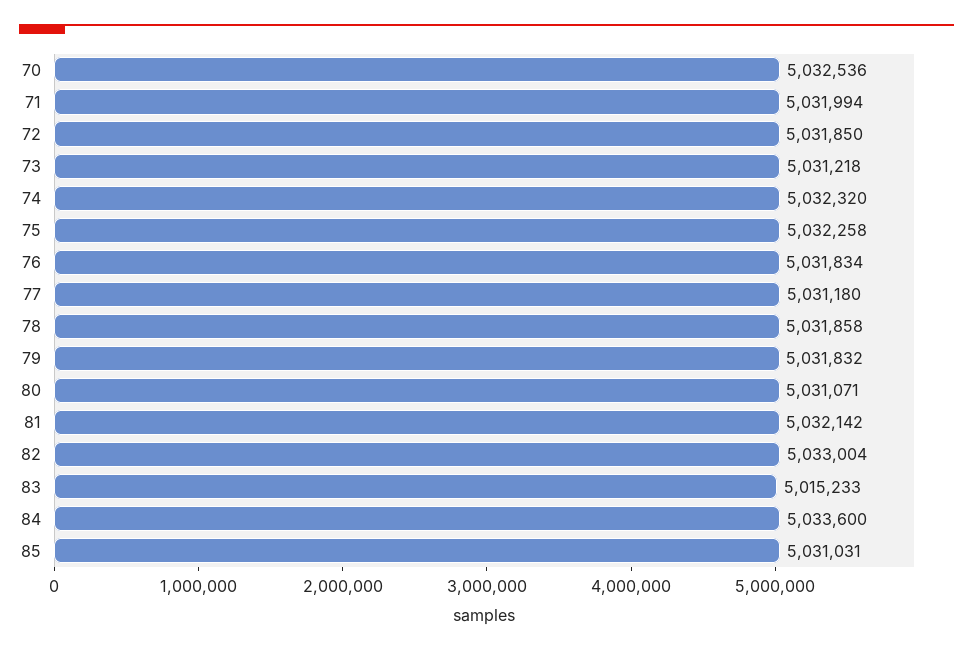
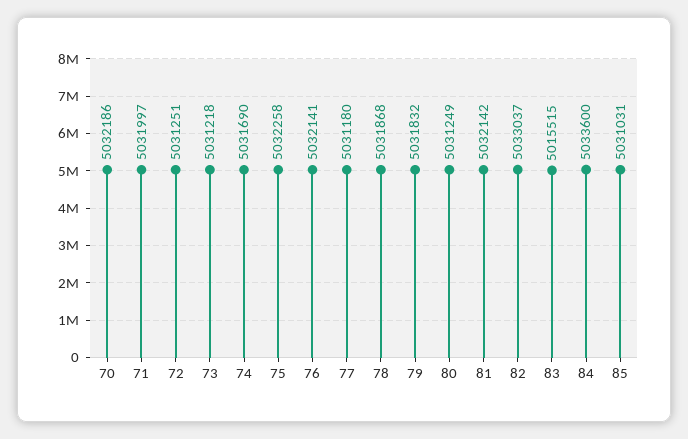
  {
-   "70": 5032536,
+   "70": 5032186,
-   "71": 5031994,
+   "71": 5031997,
-   "72": 5031850,
+   "72": 5031251,
    "73": 5031218,
-   "74": 5032320,
+   "74": 5031690,
    "75": 5032258,
-   "76": 5031834,
+   "76": 5032141,
    "77": 5031180,
-   "78": 5031858,
+   "78": 5031868,
    "79": 5031832,
-   "80": 5031071,
+   "80": 5031249,
    "81": 5032142,
-   "82": 5033004,
+   "82": 5033037,
-   "83": 5015233,
+   "83": 5015515,
    "84": 5033600,
    "85": 5031031
  }

